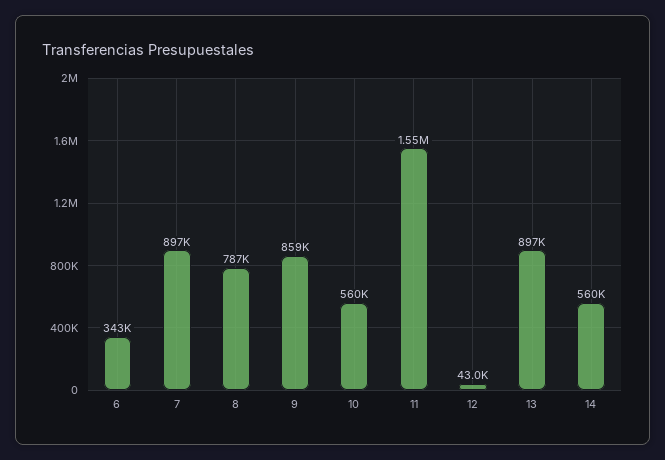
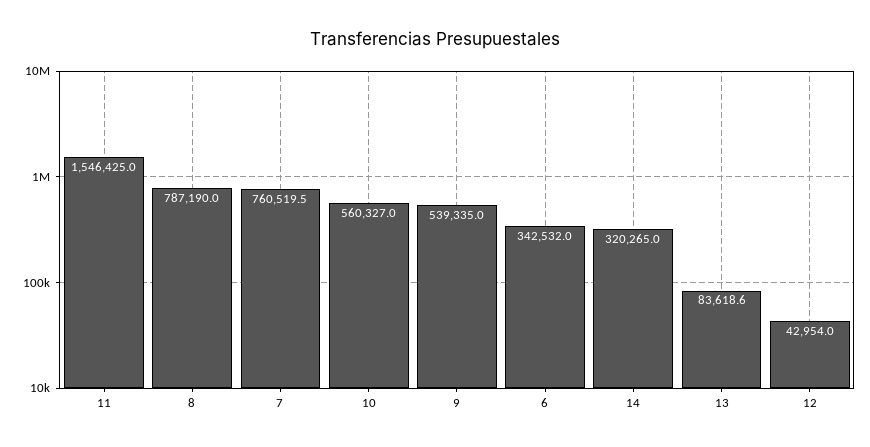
  {
    "6": 342532,
-   "7": 897000,
+   "7": 760519.5,
    "8": 787190,
-   "9": 859000,
+   "9": 539335,
    "10": 560327,
    "11": 1546425,
    "12": 42954,
-   "13": 897000,
+   "13": 83618.6,
-   "14": 560000
+   "14": 320265
  }

